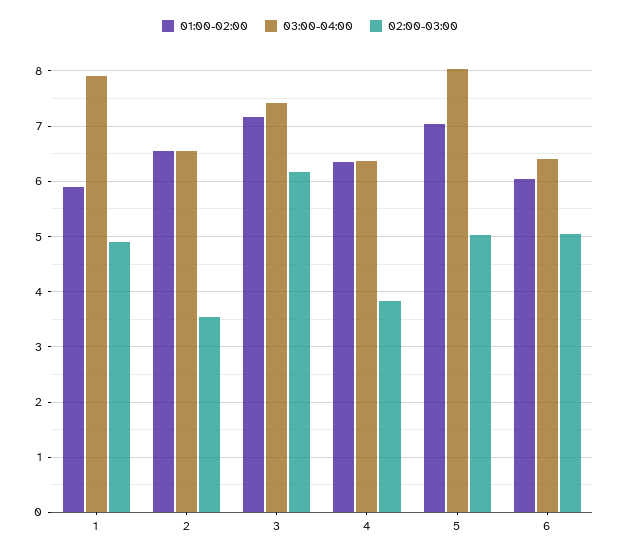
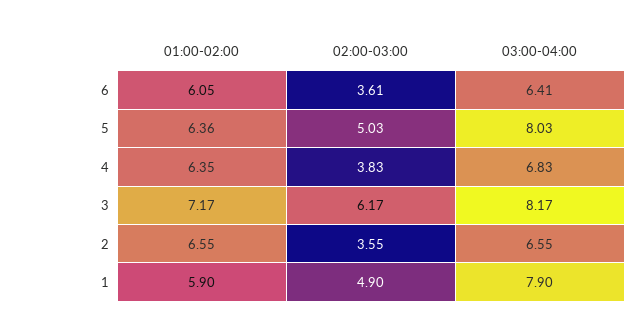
  {
    "01:00-02:00": {
      "1": 5.9,
      "2": 6.55,
      "3": 7.17,
      "4": 6.35,
-     "5": 7,
+     "5": 6.36,
      "6": 6.05
    },
    "03:00-04:00": {
      "1": 7.9,
      "2": 6.55,
-     "3": 7.4,
+     "3": 8.17,
-     "4": 6.4,
+     "4": 6.83,
      "5": 8.03,
      "6": 6.41
    },
    "02:00-03:00": {
      "1": 4.9,
      "2": 3.55,
      "3": 6.17,
      "4": 3.83,
      "5": 5.03,
-     "6": 5
+     "6": 3.61
    }
  }

